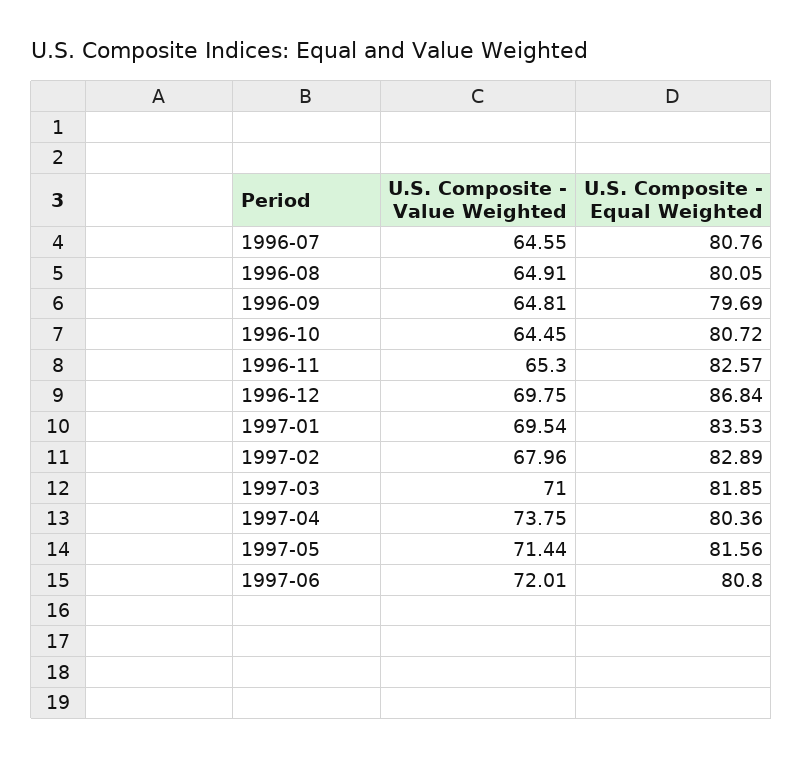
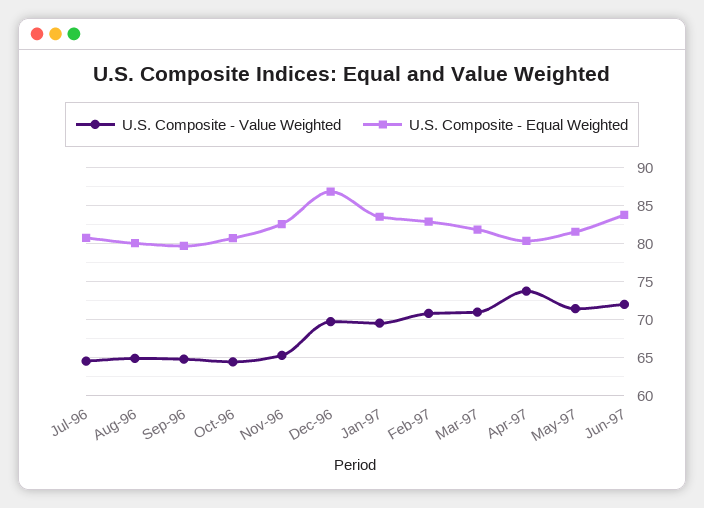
  {
    "U.S. Composite - Value Weighted": {
      "1996-07": 64.55,
      "1996-08": 64.91,
      "1996-09": 64.81,
      "1996-10": 64.45,
      "1996-11": 65.3,
      "1996-12": 69.75,
      "1997-01": 69.54,
-     "1997-02": 67.96,
+     "1997-02": 71,
      "1997-03": 71,
      "1997-04": 73.75,
      "1997-05": 71.44,
      "1997-06": 72.01
    },
    "U.S. Composite - Equal Weighted": {
      "1996-07": 80.76,
      "1996-08": 80.05,
      "1996-09": 79.69,
      "1996-10": 80.72,
      "1996-11": 82.57,
      "1996-12": 86.84,
      "1997-01": 83.53,
      "1997-02": 82.89,
      "1997-03": 81.85,
      "1997-04": 80.36,
      "1997-05": 81.56,
-     "1997-06": 80.8
+     "1997-06": 84
    }
  }

